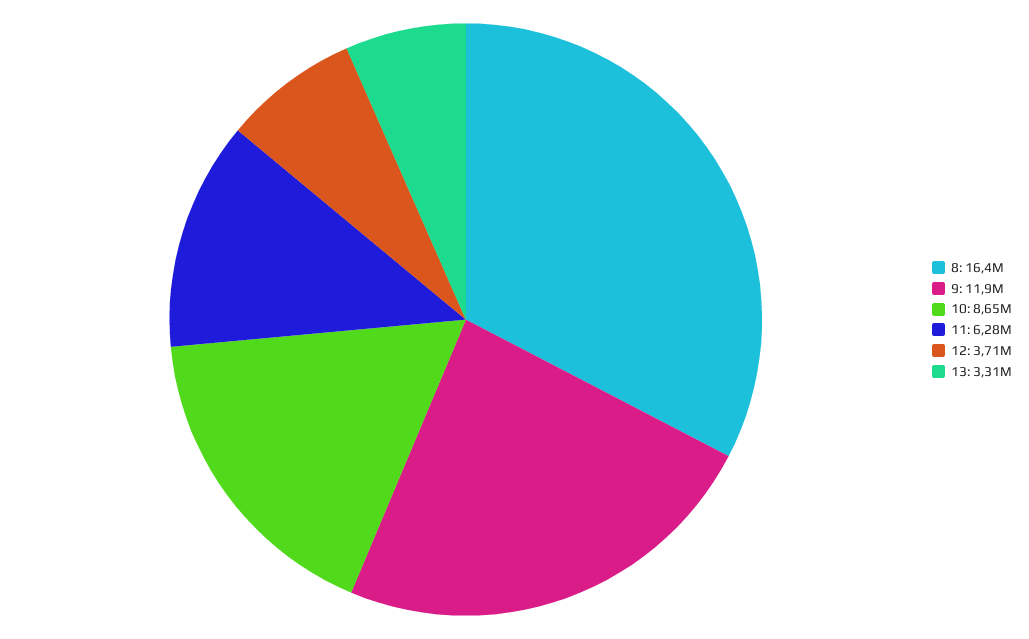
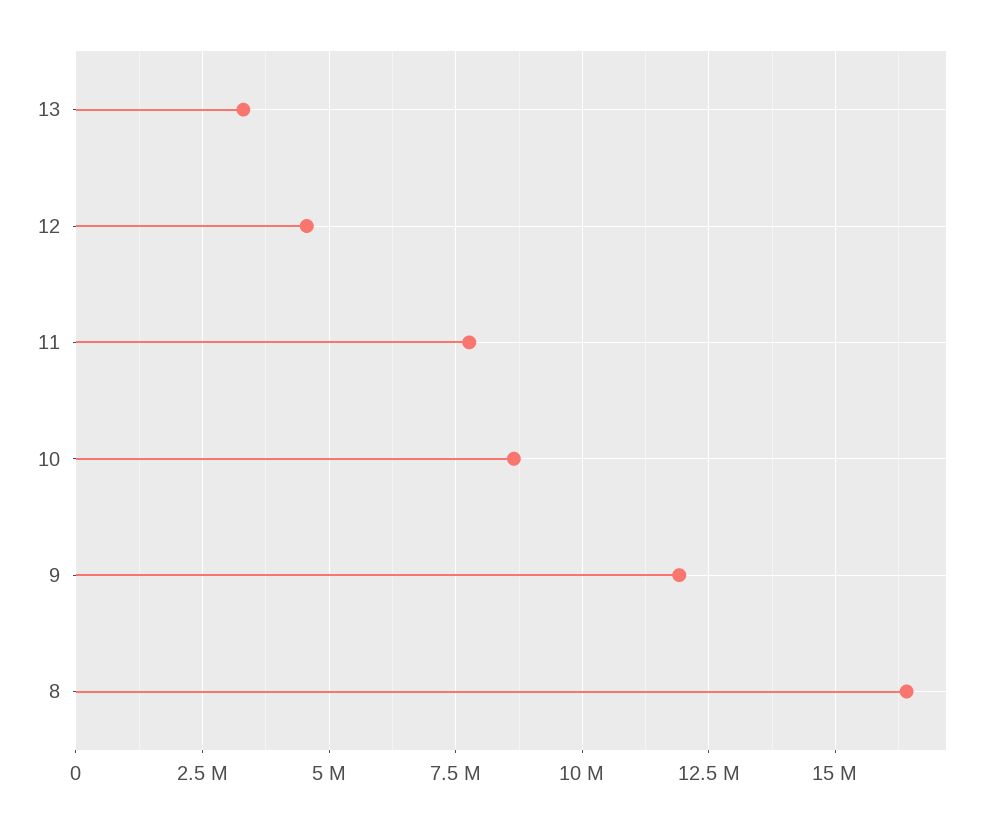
  {
    "8": 16400000,
    "9": 11900000,
    "10": 8650000,
-   "11": 6280000,
+   "11": 7750000,
-   "12": 3710000,
+   "12": 4500000,
    "13": 3310000
  }

